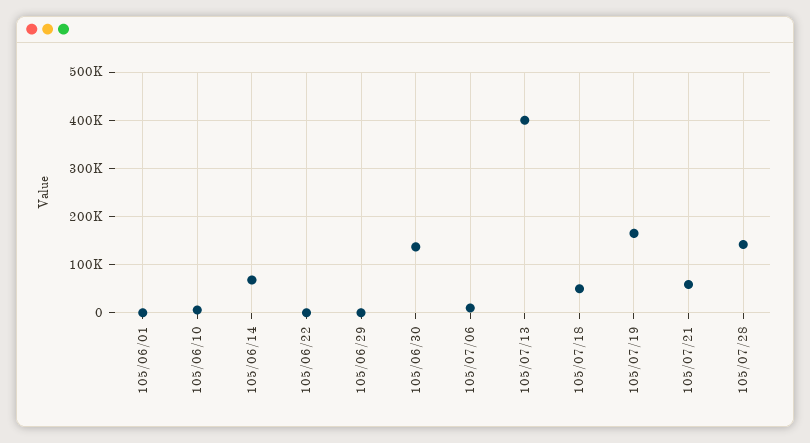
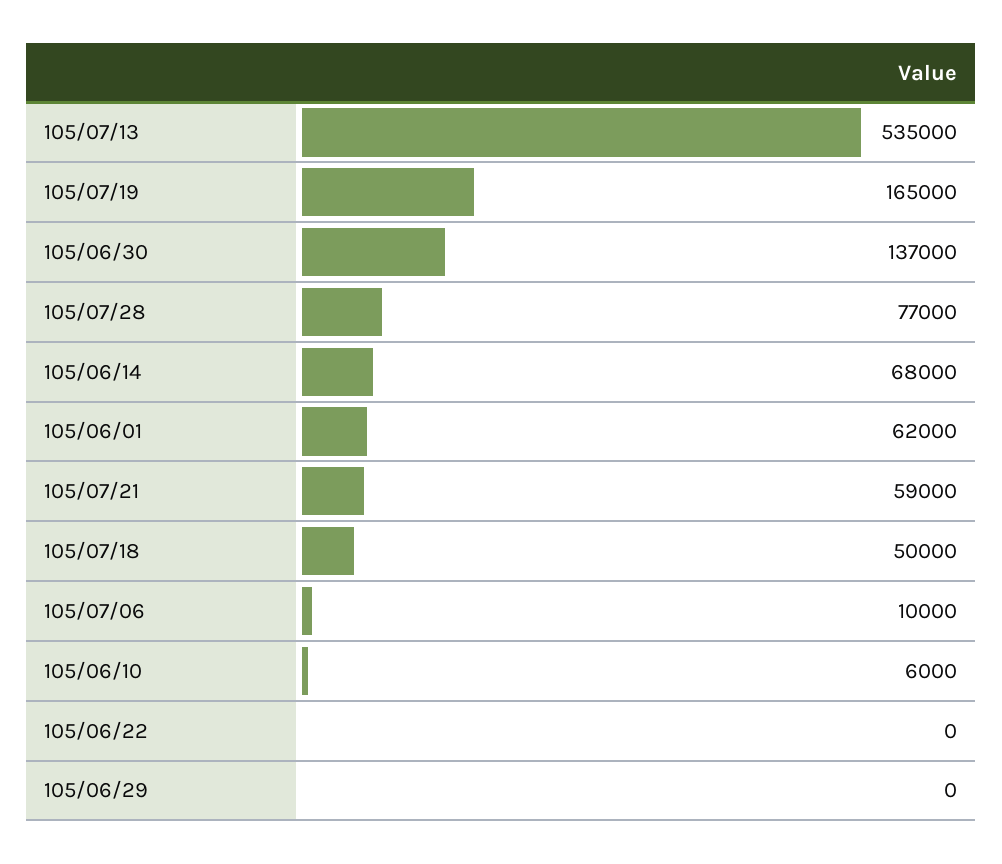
  {
-   "105/06/01": 0,
+   "105/06/01": 62000,
    "105/06/10": 6000,
    "105/06/14": 68000,
    "105/06/22": 0,
    "105/06/29": 0,
    "105/06/30": 137000,
    "105/07/06": 10000,
-   "105/07/13": 400000,
+   "105/07/13": 535000,
    "105/07/18": 50000,
    "105/07/19": 165000,
    "105/07/21": 59000,
-   "105/07/28": 140000
+   "105/07/28": 77000
  }

